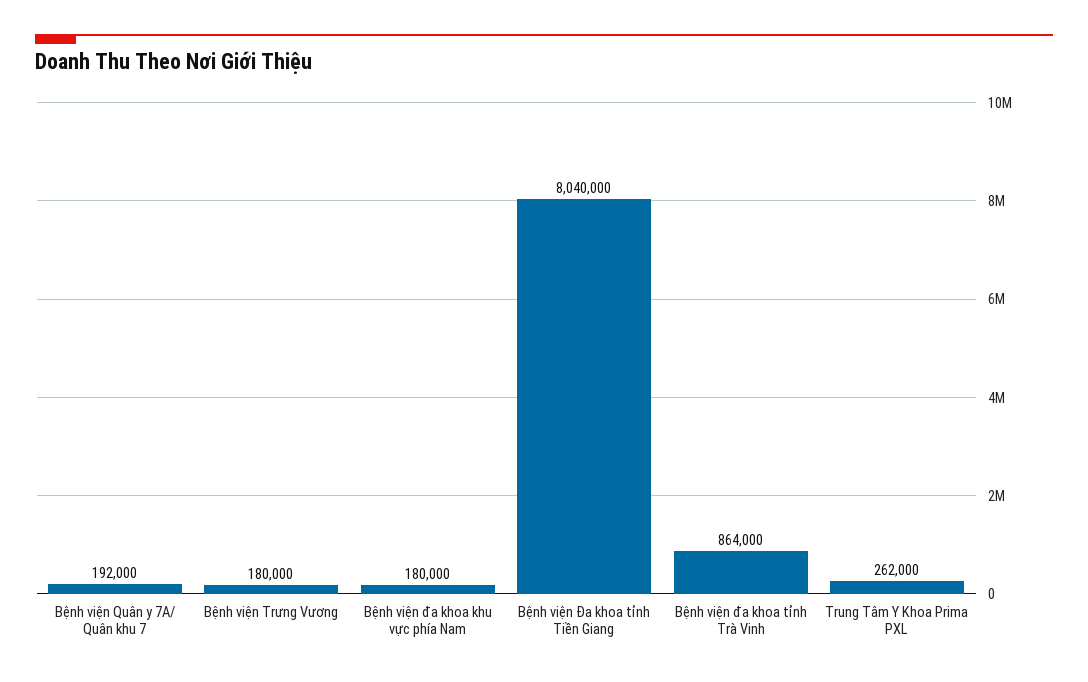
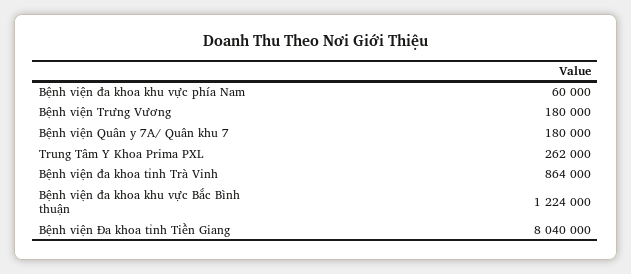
  {
-   "Bệnh viện Quân y 7A/ Quân khu 7": 192000,
+   "Bệnh viện Quân y 7A/ Quân khu 7": 180000,
    "Bệnh viện Trưng Vương": 180000,
-   "Bệnh viện đa khoa khu vực phía Nam": 180000,
+   "Bệnh viện đa khoa khu vực phía Nam": 60000,
    "Bệnh viện Đa khoa tỉnh Tiền Giang": 8040000,
    "Bệnh viện đa khoa tỉnh Trà Vinh": 864000,
-   "Trung Tâm Y Khoa Prima PXL": 262000
+   "Trung Tâm Y Khoa Prima PXL": 262000,
+   "Bệnh viện đa khoa khu vực Bắc Bình thuận": 1224000
  }

